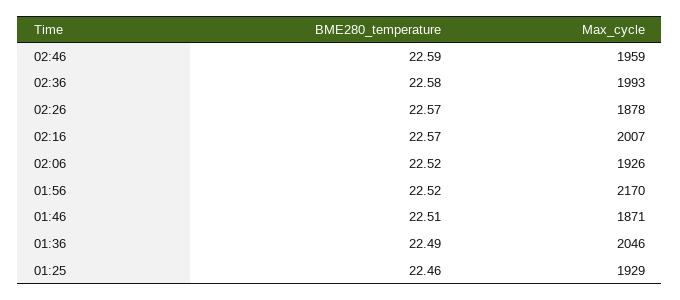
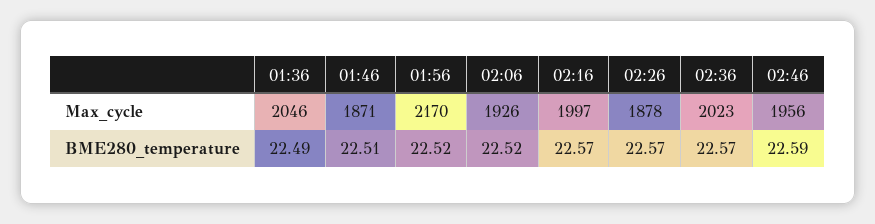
  {
    "BME280_temperature": {
      "02:46": 22.59,
-     "02:36": 22.58,
+     "02:36": 22.57,
      "02:26": 22.57,
      "02:16": 22.57,
      "02:06": 22.52,
      "01:56": 22.52,
      "01:46": 22.51,
-     "01:36": 22.49,
+     "01:36": 22.49
-     "01:25": 22.46
    },
    "Max_cycle": {
-     "02:46": 1959,
+     "02:46": 1956,
-     "02:36": 1993,
+     "02:36": 2023,
      "02:26": 1878,
-     "02:16": 2007,
+     "02:16": 1997,
      "02:06": 1926,
      "01:56": 2170,
      "01:46": 1871,
-     "01:36": 2046,
+     "01:36": 2046
-     "01:25": 1929
    }
  }

